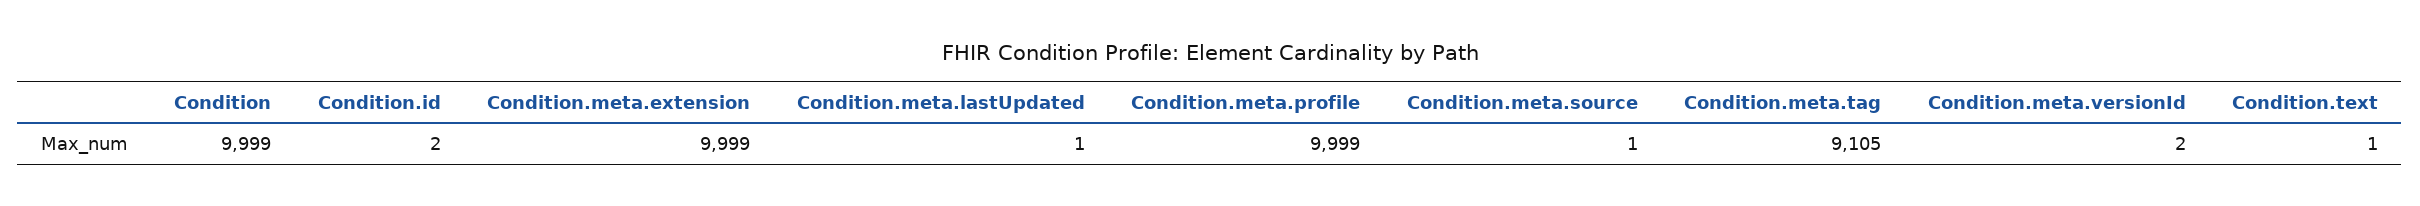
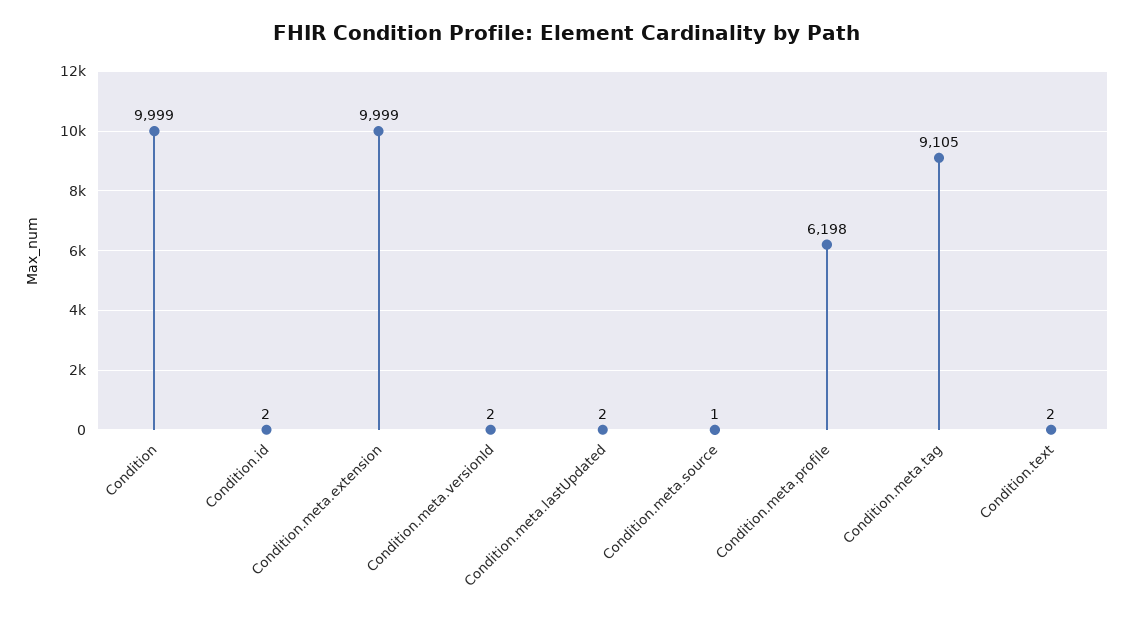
  {
    "Condition": 9999,
    "Condition.id": 2,
    "Condition.meta.extension": 9999,
-   "Condition.meta.lastUpdated": 1,
+   "Condition.meta.lastUpdated": 2,
-   "Condition.meta.profile": 9999,
+   "Condition.meta.profile": 6198,
    "Condition.meta.source": 1,
    "Condition.meta.tag": 9105,
    "Condition.meta.versionId": 2,
-   "Condition.text": 1
+   "Condition.text": 2
  }

